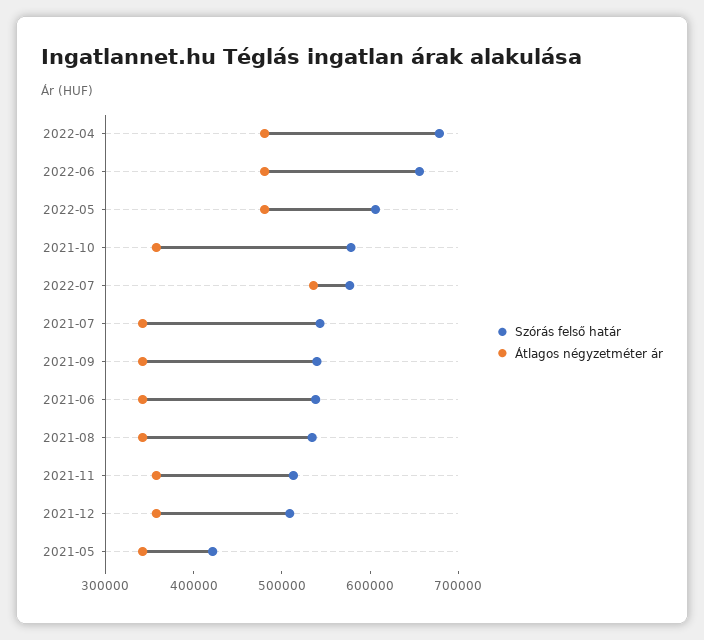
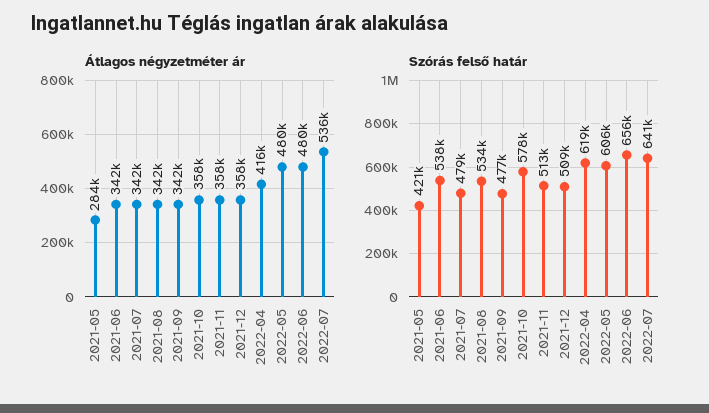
  {
    "Szórás felső határ": {
-     "2022-04": 680000,
+     "2022-04": 619000,
      "2022-06": 656000,
      "2022-05": 606000,
      "2021-10": 578000,
-     "2022-07": 580000,
+     "2022-07": 641000,
-     "2021-07": 540000,
+     "2021-07": 479000,
-     "2021-09": 540000,
+     "2021-09": 477000,
      "2021-06": 538000,
      "2021-08": 534000,
      "2021-11": 513000,
      "2021-12": 509000,
      "2021-05": 421000
    },
    "Átlagos négyzetméter ár": {
-     "2022-04": 480000,
+     "2022-04": 416000,
      "2022-06": 480000,
      "2022-05": 480000,
      "2021-10": 358000,
      "2022-07": 536000,
      "2021-07": 342000,
      "2021-09": 342000,
      "2021-06": 342000,
      "2021-08": 342000,
      "2021-11": 358000,
      "2021-12": 358000,
-     "2021-05": 340000
+     "2021-05": 284000
    }
  }

